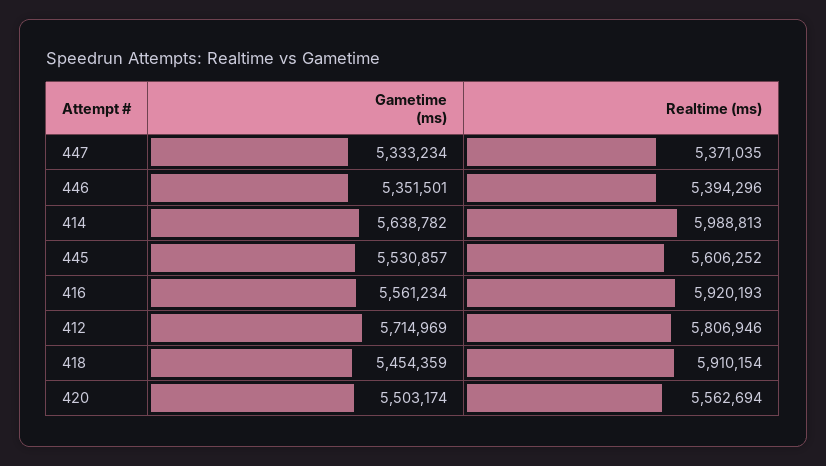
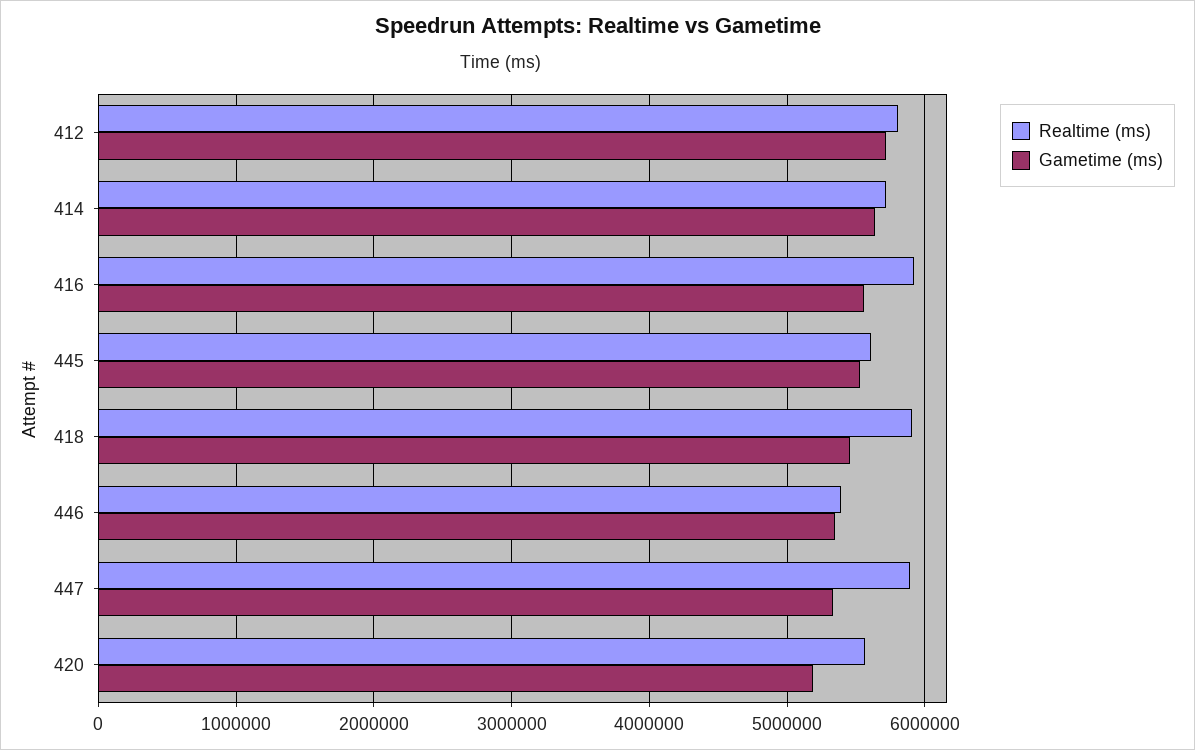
  {
    "Gametime (ms)": {
      "447": 5333234,
      "446": 5351501,
      "414": 5638782,
      "445": 5530857,
      "416": 5561234,
      "412": 5714969,
      "418": 5454359,
-     "420": 5503174
+     "420": 5200000
    },
    "Realtime (ms)": {
-     "447": 5371035,
+     "447": 5900000,
      "446": 5394296,
-     "414": 5988813,
+     "414": 5700000,
      "445": 5606252,
      "416": 5920193,
      "412": 5806946,
      "418": 5910154,
      "420": 5562694
    }
  }

